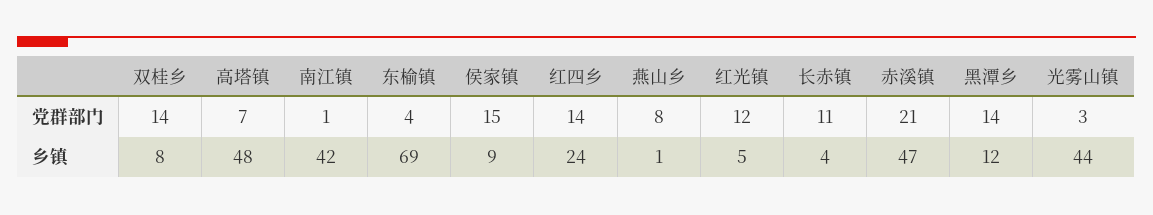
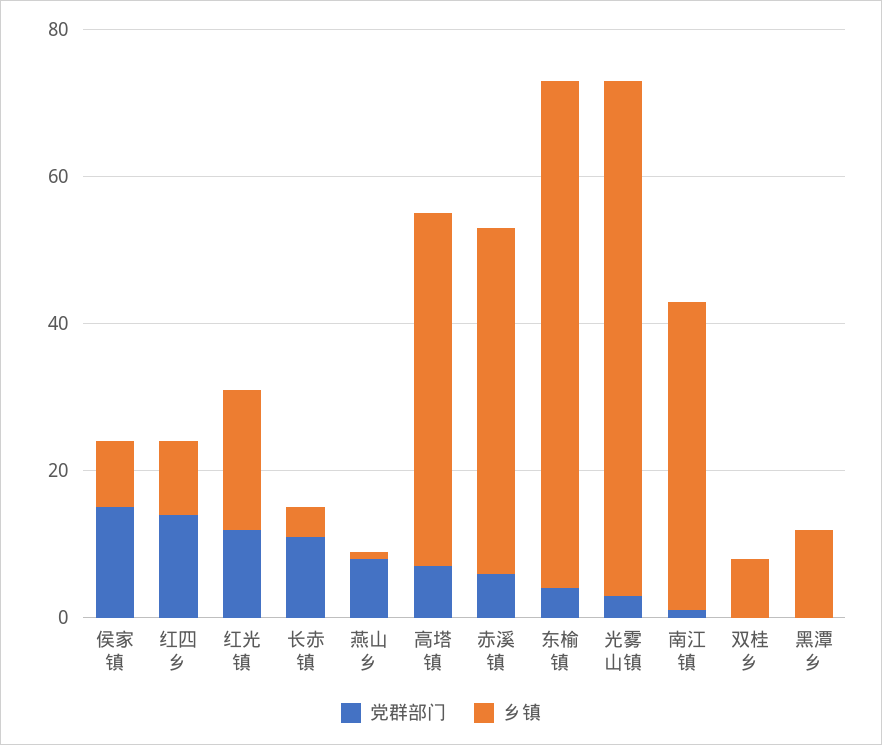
  {
    "党群部门": {
-     "双桂乡": 14,
+     "双桂乡": 0,
      "高塔镇": 7,
      "南江镇": 1,
      "东榆镇": 4,
      "侯家镇": 15,
      "红四乡": 14,
      "燕山乡": 8,
      "红光镇": 12,
      "长赤镇": 11,
-     "赤溪镇": 21,
+     "赤溪镇": 5,
-     "黑潭乡": 14,
+     "黑潭乡": 0,
      "光雾山镇": 3
    },
    "乡镇": {
      "双桂乡": 8,
      "高塔镇": 48,
      "南江镇": 42,
      "东榆镇": 69,
      "侯家镇": 9,
-     "红四乡": 24,
+     "红四乡": 10,
      "燕山乡": 1,
-     "红光镇": 5,
+     "红光镇": 20,
      "长赤镇": 4,
      "赤溪镇": 47,
      "黑潭乡": 12,
-     "光雾山镇": 44
+     "光雾山镇": 70
    }
  }

